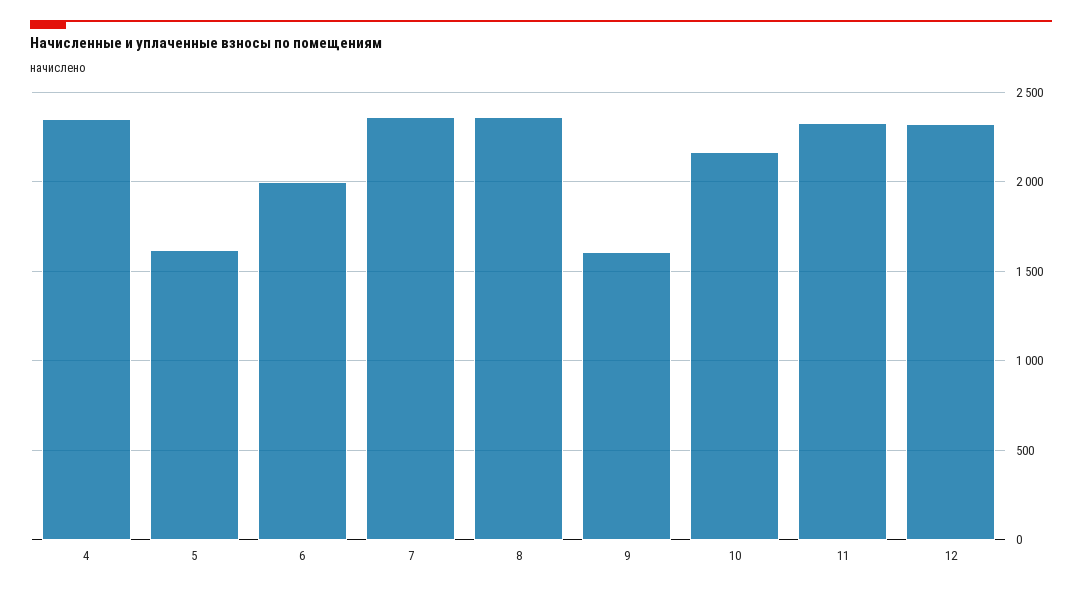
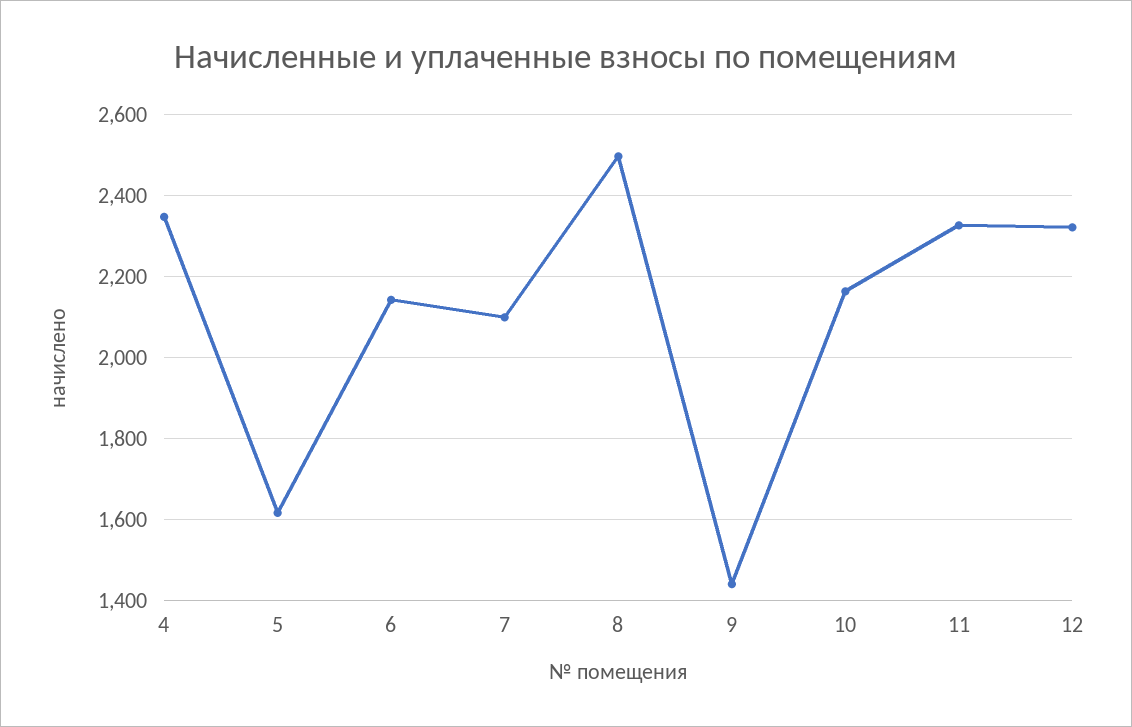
  {
    "4": 2340,
    "5": 1620,
-   "6": 2000,
+   "6": 2140,
-   "7": 2350,
+   "7": 2100,
-   "8": 2350,
+   "8": 2500,
-   "9": 1600,
+   "9": 1440,
    "10": 2160,
    "11": 2320,
    "12": 2320
  }

